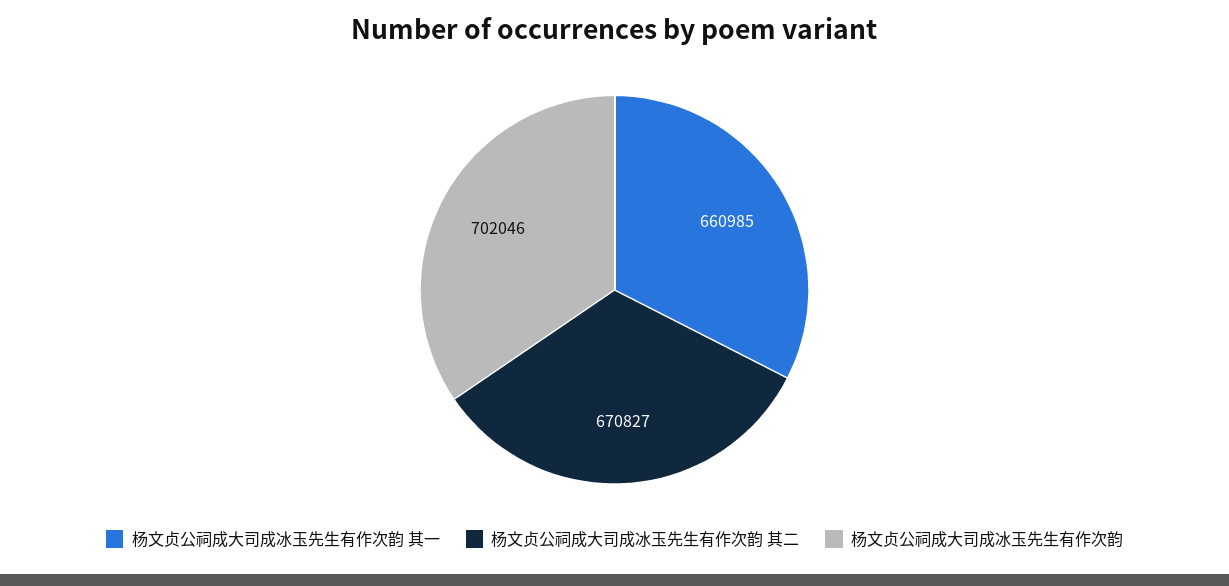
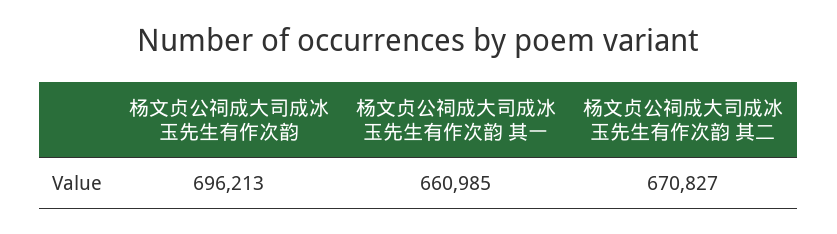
  {
    "杨文贞公祠成大司成冰玉先生有作次韵 其一": 660985,
    "杨文贞公祠成大司成冰玉先生有作次韵 其二": 670827,
-   "杨文贞公祠成大司成冰玉先生有作次韵": 702046
+   "杨文贞公祠成大司成冰玉先生有作次韵": 696213
  }

